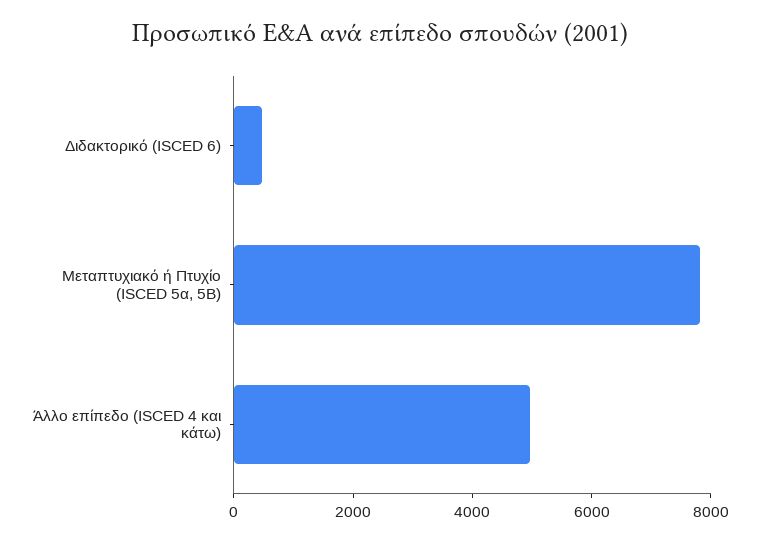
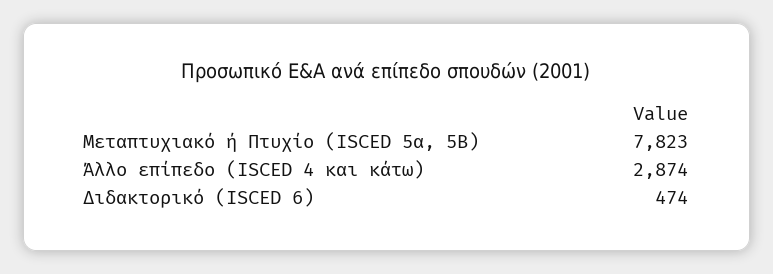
  {
    "Διδακτορικό (ISCED 6)": 474,
    "Μεταπτυχιακό ή Πτυχίο (ISCED 5α, 5Β)": 7823,
-   "Άλλο επίπεδο (ISCED 4 και κάτω)": 5000
+   "Άλλο επίπεδο (ISCED 4 και κάτω)": 2874
  }

